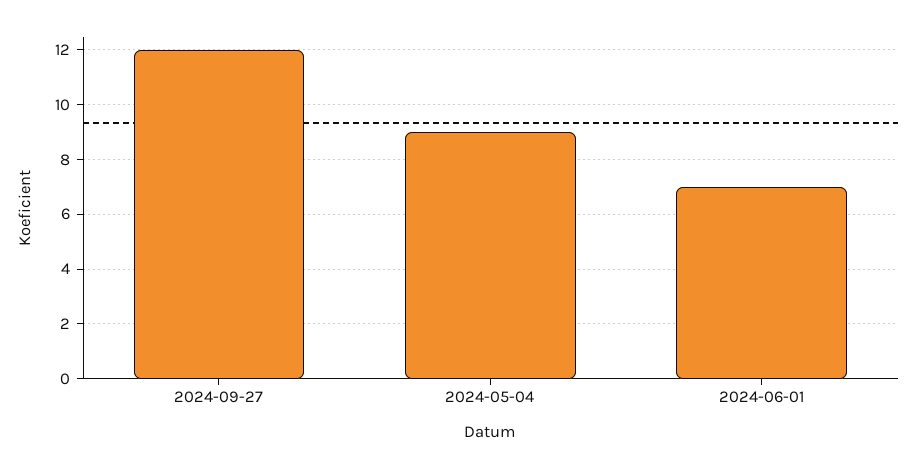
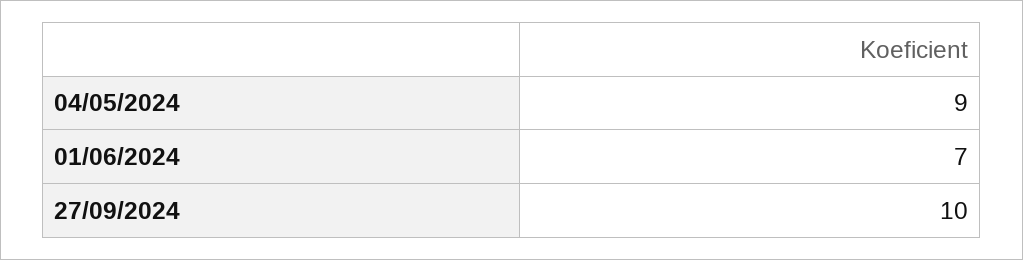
  {
-   "2024-09-27": 12,
+   "2024-09-27": 10,
    "2024-05-04": 9,
    "2024-06-01": 7
  }

